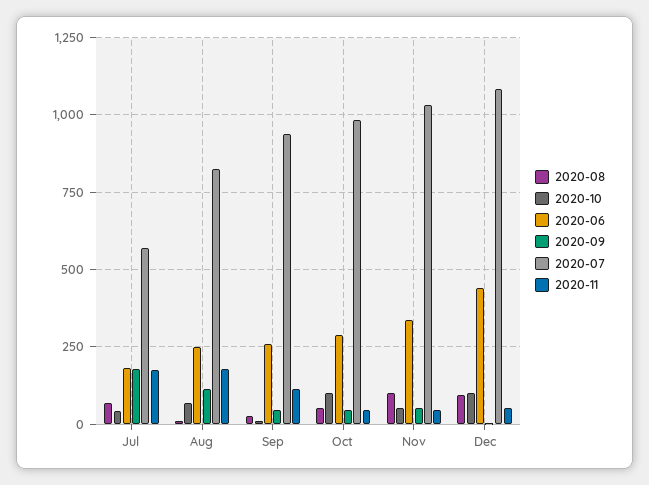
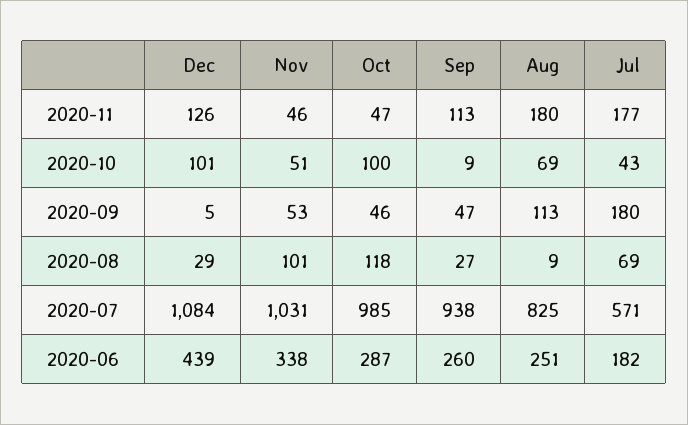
  {
    "2020-08": {
      "Jul": 69,
      "Aug": 9,
      "Sep": 27,
-     "Oct": 50,
+     "Oct": 118,
      "Nov": 101,
-     "Dec": 100
+     "Dec": 29
    },
    "2020-10": {
      "Jul": 43,
      "Aug": 69,
      "Sep": 9,
      "Oct": 100,
      "Nov": 51,
      "Dec": 101
    },
    "2020-06": {
      "Jul": 182,
      "Aug": 251,
      "Sep": 260,
      "Oct": 287,
      "Nov": 338,
      "Dec": 439
    },
    "2020-09": {
      "Jul": 180,
      "Aug": 113,
      "Sep": 47,
      "Oct": 46,
      "Nov": 53,
      "Dec": 5
    },
    "2020-07": {
      "Jul": 571,
      "Aug": 825,
      "Sep": 938,
      "Oct": 985,
      "Nov": 1031,
      "Dec": 1084
    },
    "2020-11": {
      "Jul": 177,
      "Aug": 180,
      "Sep": 113,
      "Oct": 47,
      "Nov": 46,
-     "Dec": 50
+     "Dec": 126
    }
  }

